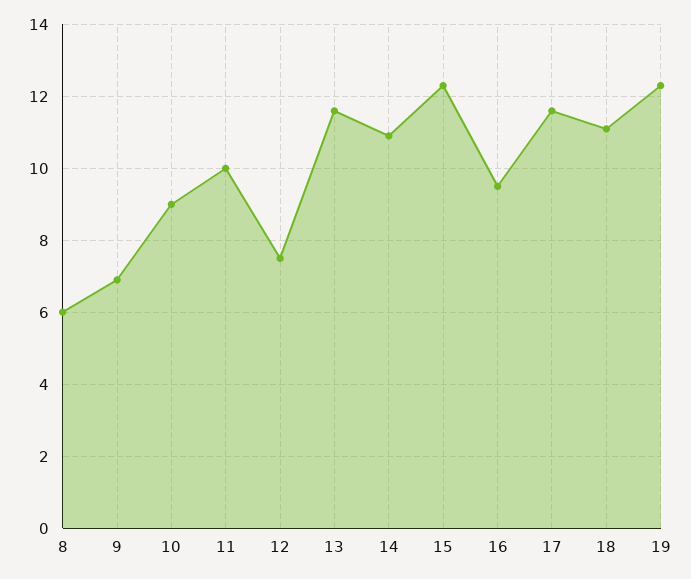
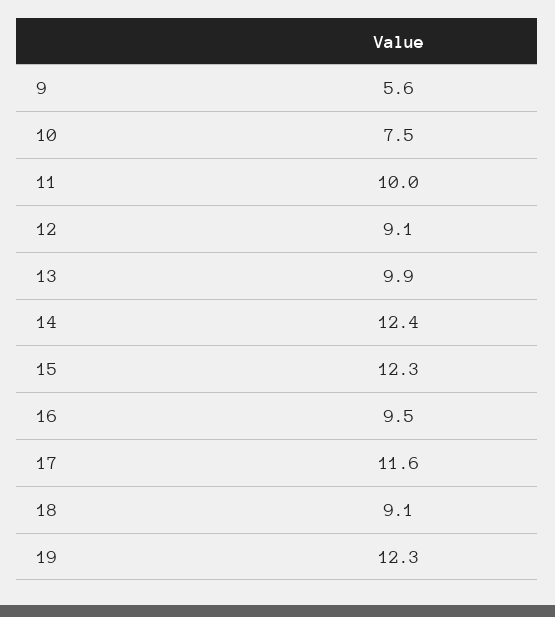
  {
-   "8": 6,
-   "9": 7,
+   "9": 5.6,
-   "10": 9,
+   "10": 7.5,
    "11": 10,
-   "12": 7.5,
+   "12": 9.1,
-   "13": 11.5,
+   "13": 9.9,
-   "14": 11,
+   "14": 12.4,
    "15": 12.3,
    "16": 9.5,
    "17": 11.6,
-   "18": 11,
+   "18": 9.1,
    "19": 12.3
  }

